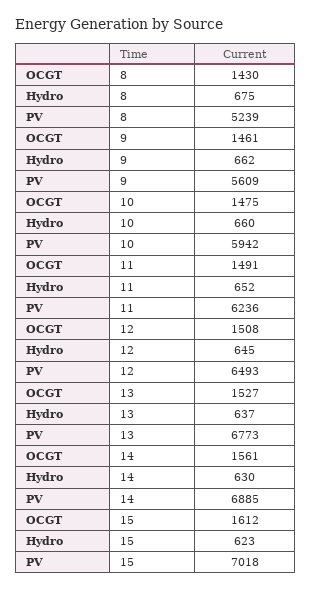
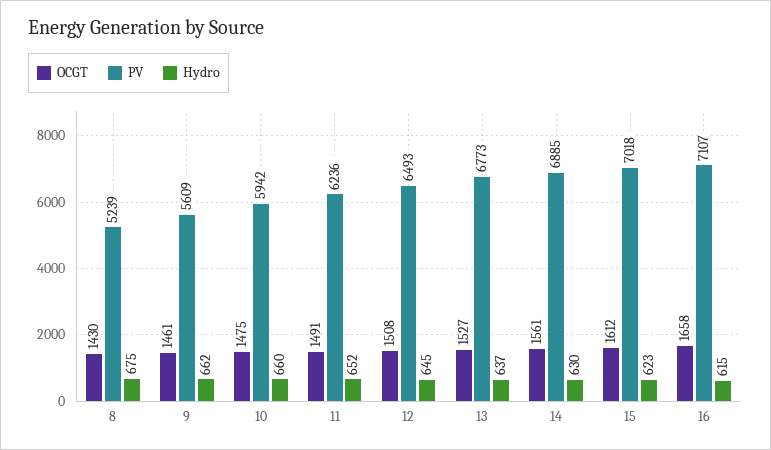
  {
    "OCGT": {
      "8": 1430,
      "9": 1461,
      "10": 1475,
      "11": 1491,
      "12": 1508,
      "13": 1527,
      "14": 1561,
-     "15": 1612
+     "15": 1612,
+     "16": 1658
    },
    "Hydro": {
      "8": 675,
      "9": 662,
      "10": 660,
      "11": 652,
      "12": 645,
      "13": 637,
      "14": 630,
-     "15": 623
+     "15": 623,
+     "16": 615
    },
    "PV": {
      "8": 5239,
      "9": 5609,
      "10": 5942,
      "11": 6236,
      "12": 6493,
      "13": 6773,
      "14": 6885,
-     "15": 7018
+     "15": 7018,
+     "16": 7107
    }
  }

